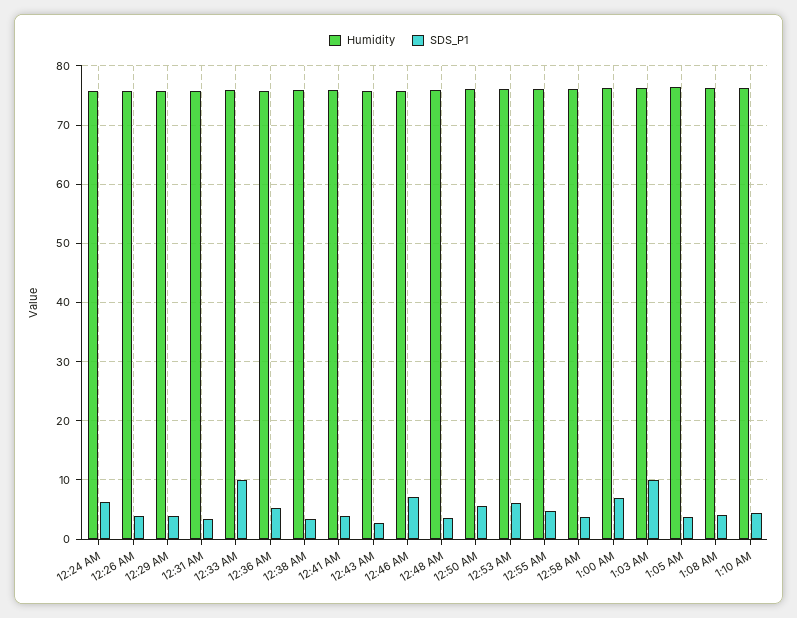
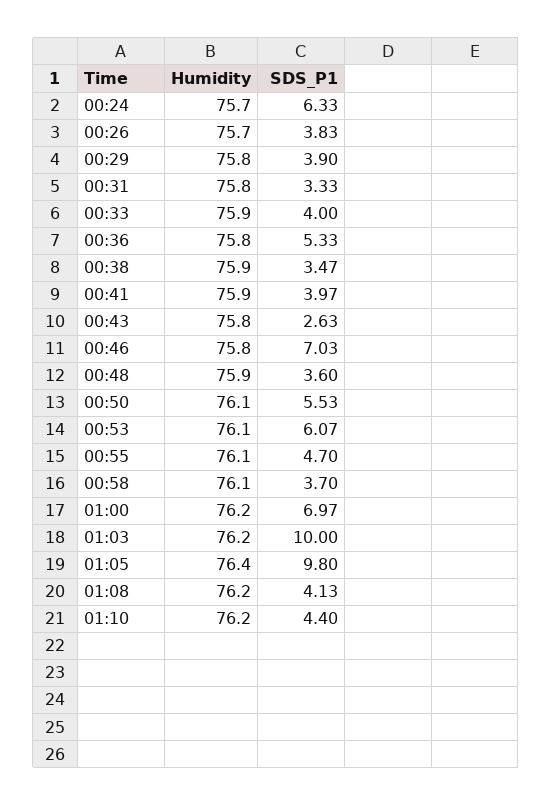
  {
    "Humidity": {
      "12:24 AM": 75.7,
      "12:26 AM": 75.7,
      "12:29 AM": 75.8,
      "12:31 AM": 75.8,
      "12:33 AM": 75.9,
      "12:36 AM": 75.8,
      "12:38 AM": 75.9,
      "12:41 AM": 75.9,
      "12:43 AM": 75.8,
      "12:46 AM": 75.8,
      "12:48 AM": 75.9,
      "12:50 AM": 76.1,
      "12:53 AM": 76.1,
      "12:55 AM": 76.1,
      "12:58 AM": 76.1,
      "1:00 AM": 76.2,
      "1:03 AM": 76.2,
      "1:05 AM": 76.4,
      "1:08 AM": 76.2,
      "1:10 AM": 76.2
    },
    "SDS_P1": {
      "12:24 AM": 6.33,
      "12:26 AM": 3.83,
      "12:29 AM": 3.9,
      "12:31 AM": 3.33,
-     "12:33 AM": 10,
+     "12:33 AM": 4,
      "12:36 AM": 5.33,
      "12:38 AM": 3.47,
      "12:41 AM": 3.97,
      "12:43 AM": 2.63,
      "12:46 AM": 7.03,
      "12:48 AM": 3.6,
      "12:50 AM": 5.53,
      "12:53 AM": 6.07,
      "12:55 AM": 4.7,
      "12:58 AM": 3.7,
      "1:00 AM": 6.97,
      "1:03 AM": 10,
-     "1:05 AM": 4,
+     "1:05 AM": 9.8,
      "1:08 AM": 4.13,
      "1:10 AM": 4.4
    }
  }

